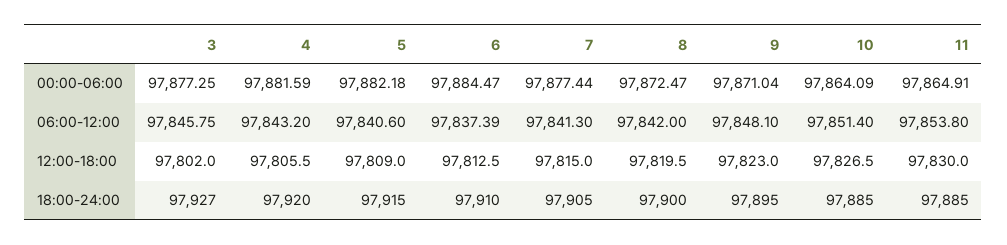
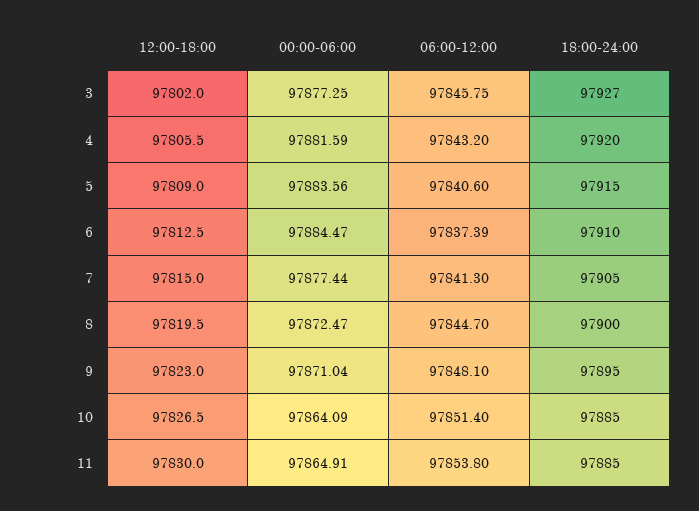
  {
    "3": {
      "00:00-06:00": 97877.25,
      "06:00-12:00": 97845.75,
      "12:00-18:00": 97802,
      "18:00-24:00": 97927
    },
    "4": {
      "00:00-06:00": 97881.59,
      "06:00-12:00": 97843.2,
      "12:00-18:00": 97805.5,
      "18:00-24:00": 97920
    },
    "5": {
-     "00:00-06:00": 97882.18,
+     "00:00-06:00": 97883.56,
      "06:00-12:00": 97840.6,
      "12:00-18:00": 97809,
      "18:00-24:00": 97915
    },
    "6": {
      "00:00-06:00": 97884.47,
      "06:00-12:00": 97837.39,
      "12:00-18:00": 97812.5,
      "18:00-24:00": 97910
    },
    "7": {
      "00:00-06:00": 97877.44,
      "06:00-12:00": 97841.3,
      "12:00-18:00": 97815,
      "18:00-24:00": 97905
    },
    "8": {
      "00:00-06:00": 97872.47,
-     "06:00-12:00": 97842,
+     "06:00-12:00": 97844.7,
      "12:00-18:00": 97819.5,
      "18:00-24:00": 97900
    },
    "9": {
      "00:00-06:00": 97871.04,
      "06:00-12:00": 97848.1,
      "12:00-18:00": 97823,
      "18:00-24:00": 97895
    },
    "10": {
      "00:00-06:00": 97864.09,
      "06:00-12:00": 97851.4,
      "12:00-18:00": 97826.5,
      "18:00-24:00": 97885
    },
    "11": {
      "00:00-06:00": 97864.91,
      "06:00-12:00": 97853.8,
      "12:00-18:00": 97830,
      "18:00-24:00": 97885
    }
  }

